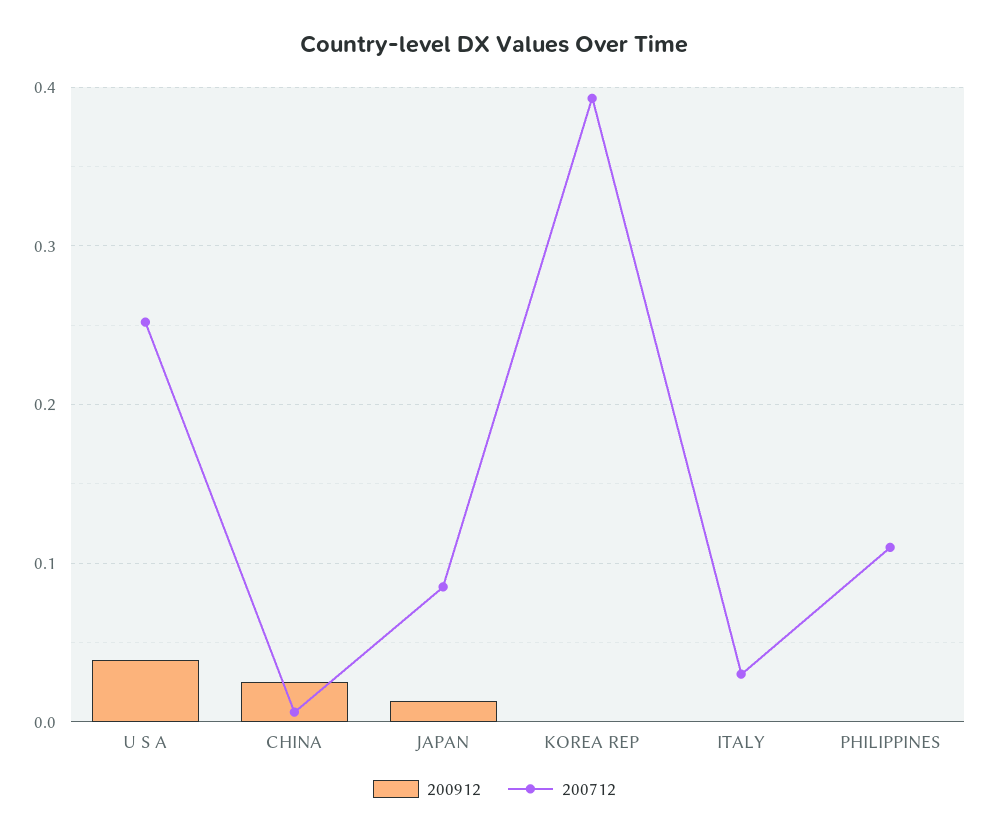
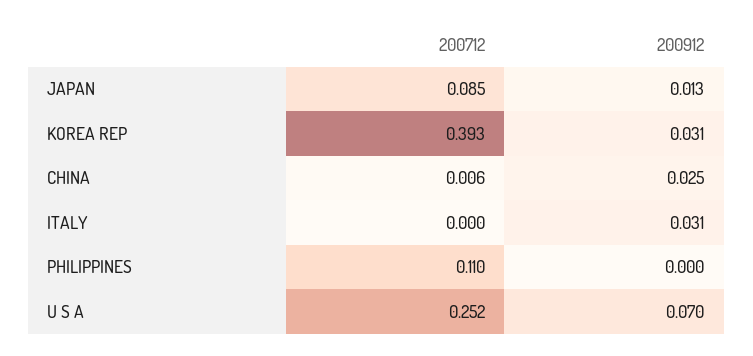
  {
    "200912": {
-     "U S A": 0.04,
+     "U S A": 0.07,
      "CHINA": 0.025,
      "JAPAN": 0.013,
-     "KOREA REP": 0,
+     "KOREA REP": 0.031,
-     "ITALY": 0,
+     "ITALY": 0.031,
      "PHILIPPINES": 0
    },
    "200712": {
      "U S A": 0.252,
      "CHINA": 0.006,
      "JAPAN": 0.085,
      "KOREA REP": 0.393,
-     "ITALY": 0.03,
+     "ITALY": 0,
      "PHILIPPINES": 0.11
    }
  }

